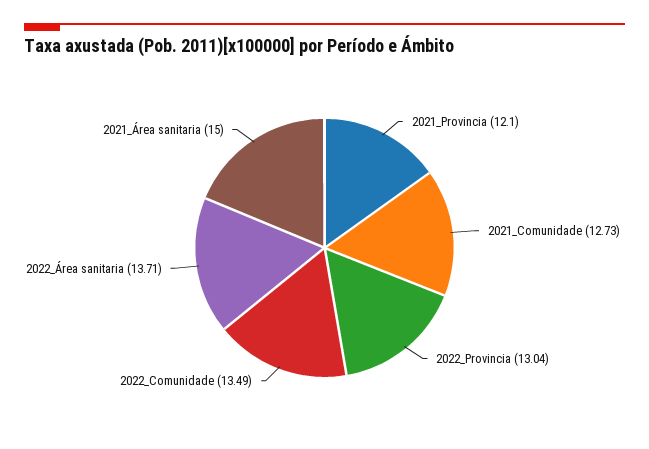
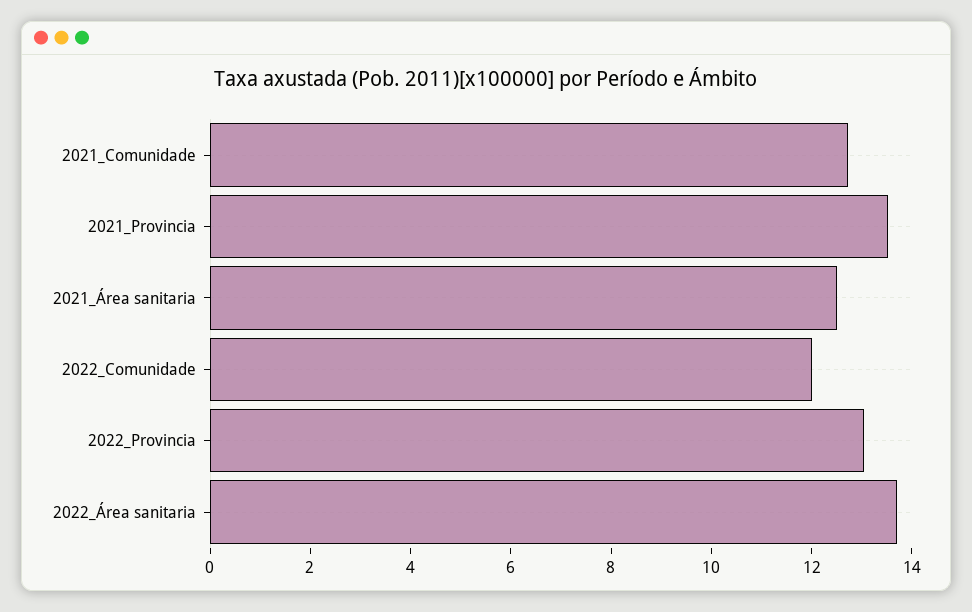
  {
-   "2021_Provincia": 12.1,
+   "2021_Provincia": 13.5,
    "2021_Comunidade": 12.73,
    "2022_Provincia": 13.04,
-   "2022_Comunidade": 13.49,
+   "2022_Comunidade": 12,
    "2022_Área sanitaria": 13.71,
-   "2021_Área sanitaria": 15
+   "2021_Área sanitaria": 12.5
  }

